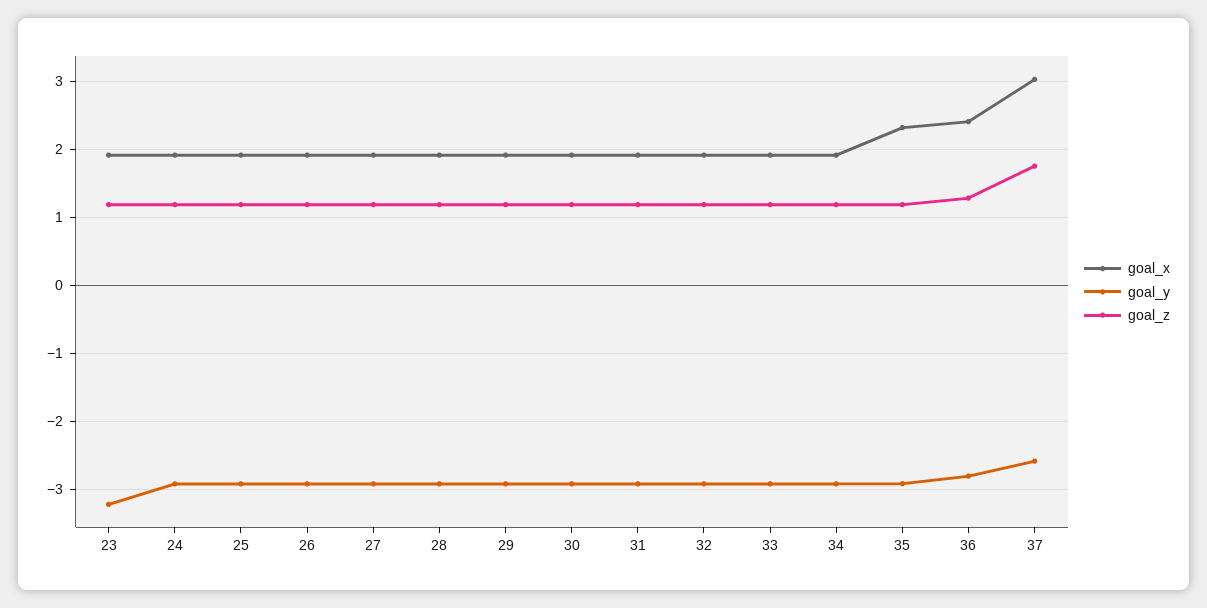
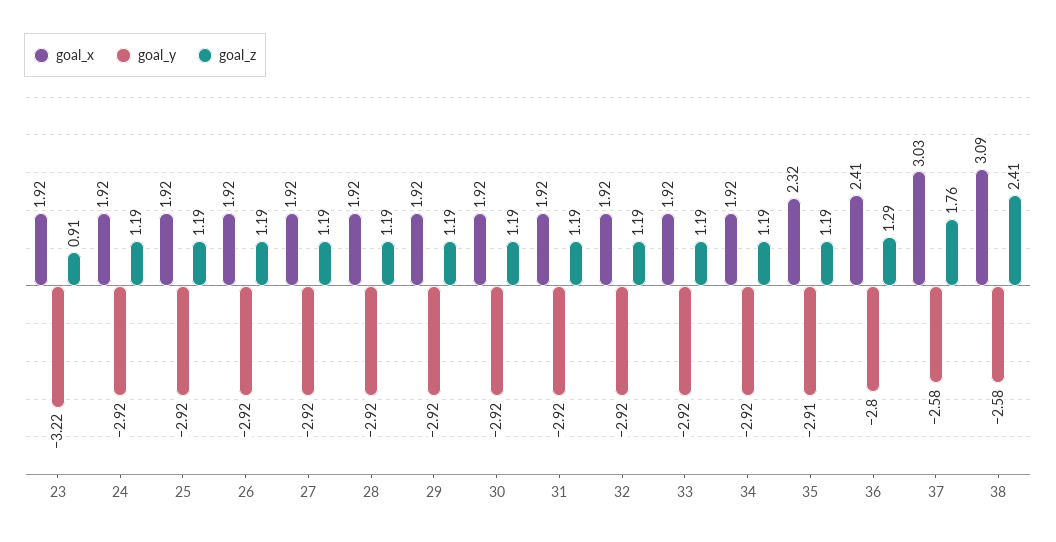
  {
    "goal_x": {
      "23": 1.92,
      "24": 1.92,
      "25": 1.92,
      "26": 1.92,
      "27": 1.92,
      "28": 1.92,
      "29": 1.92,
      "30": 1.92,
      "31": 1.92,
      "32": 1.92,
      "33": 1.92,
      "34": 1.92,
      "35": 2.32,
      "36": 2.41,
-     "37": 3.03
+     "37": 3.03,
+     "38": 3.09
    },
    "goal_y": {
      "23": -3.22,
      "24": -2.92,
      "25": -2.92,
      "26": -2.92,
      "27": -2.92,
      "28": -2.92,
      "29": -2.92,
      "30": -2.92,
      "31": -2.92,
      "32": -2.92,
      "33": -2.92,
      "34": -2.92,
      "35": -2.91,
      "36": -2.8,
-     "37": -2.58
+     "37": -2.58,
+     "38": -2.58
    },
    "goal_z": {
-     "23": 1.2,
+     "23": 0.91,
      "24": 1.19,
      "25": 1.19,
      "26": 1.19,
      "27": 1.19,
      "28": 1.19,
      "29": 1.19,
      "30": 1.19,
      "31": 1.19,
      "32": 1.19,
      "33": 1.19,
      "34": 1.19,
      "35": 1.19,
      "36": 1.29,
-     "37": 1.76
+     "37": 1.76,
+     "38": 2.41
    }
  }

